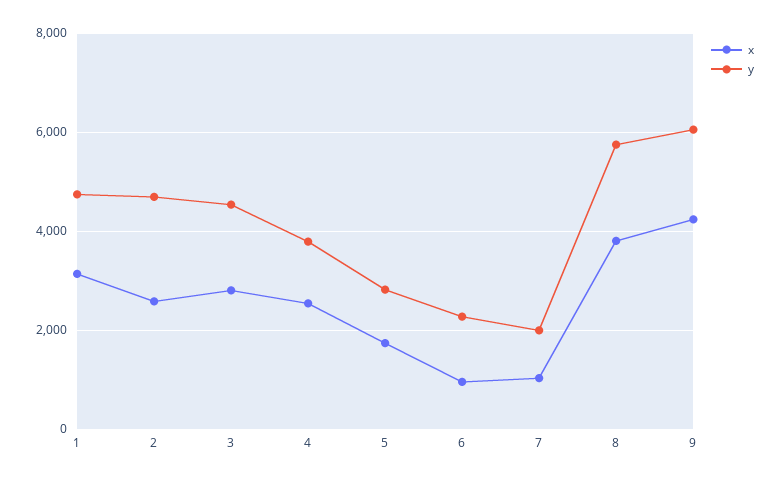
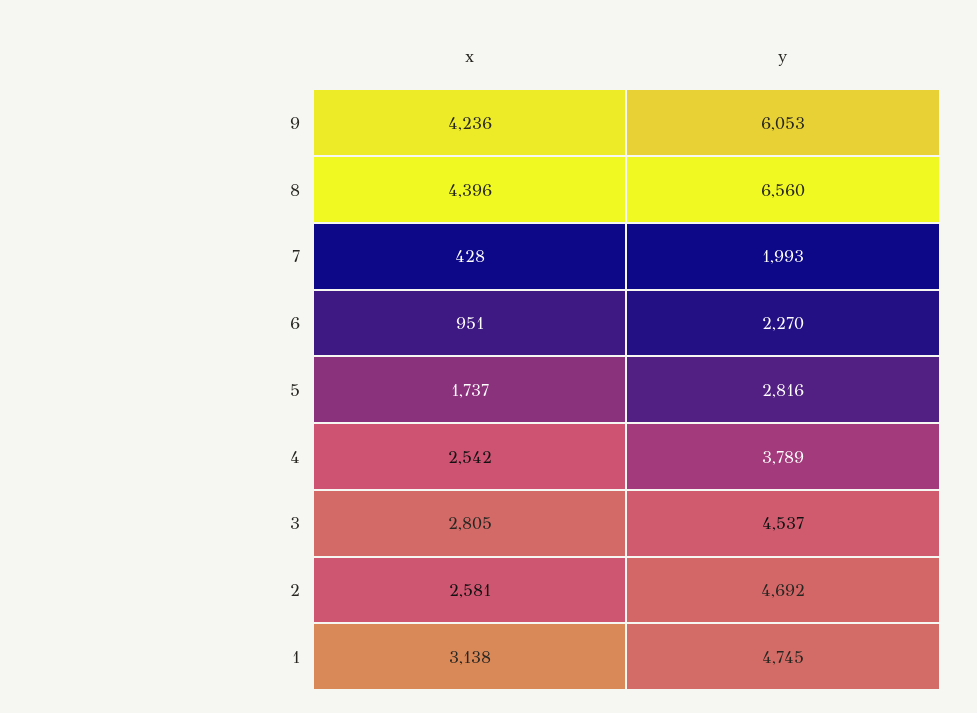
  {
    "x": {
      "1": 3138,
      "2": 2581,
      "3": 2805,
      "4": 2542,
      "5": 1737,
      "6": 951,
-     "7": 1000,
+     "7": 428,
-     "8": 3800,
+     "8": 4396,
      "9": 4236
    },
    "y": {
      "1": 4745,
      "2": 4692,
      "3": 4537,
      "4": 3789,
      "5": 2816,
      "6": 2270,
      "7": 1993,
-     "8": 5800,
+     "8": 6560,
      "9": 6053
    }
  }

